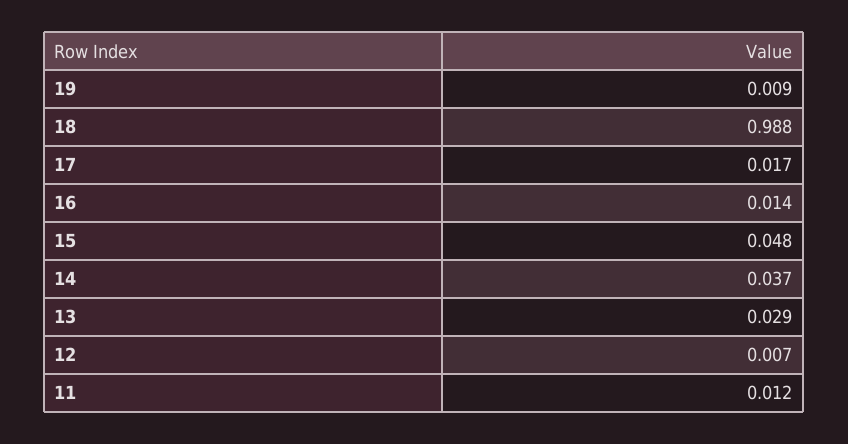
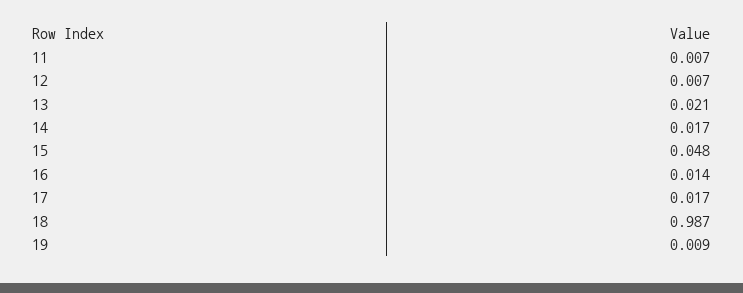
  {
    "19": 0.009,
-   "18": 0.988,
+   "18": 0.987,
    "17": 0.017,
    "16": 0.014,
    "15": 0.048,
-   "14": 0.037,
+   "14": 0.017,
-   "13": 0.029,
+   "13": 0.021,
    "12": 0.007,
-   "11": 0.012
+   "11": 0.007
  }

